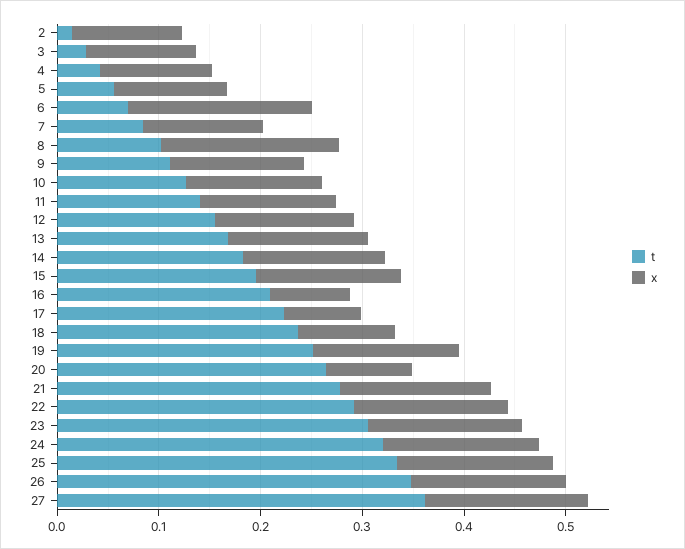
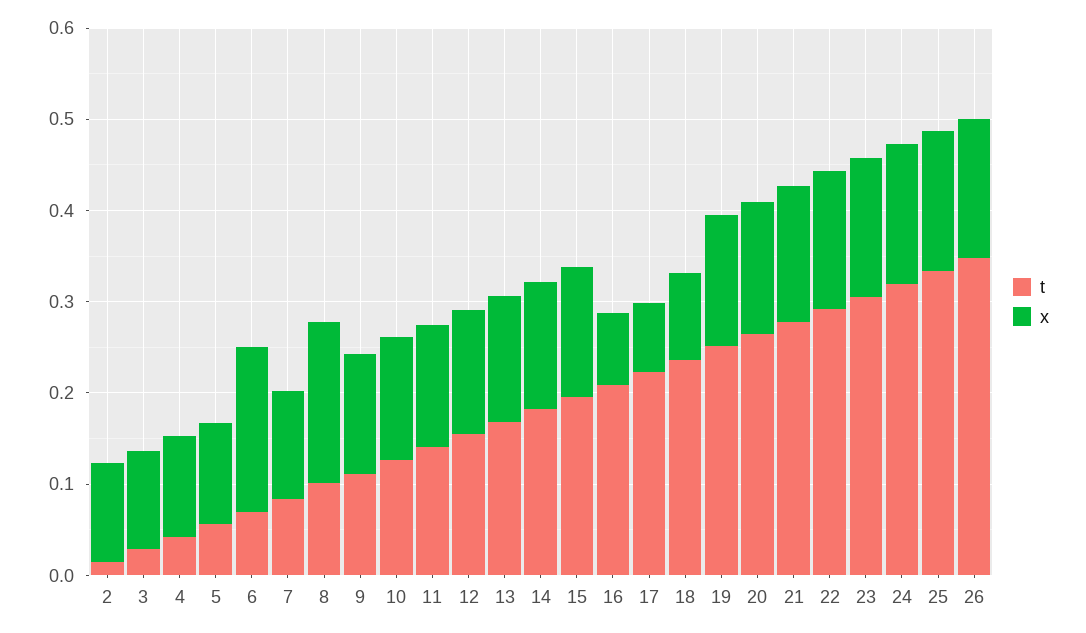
  {
    "t": {
      "2": 0.02,
      "3": 0.02,
      "4": 0.04,
      "5": 0.06,
      "6": 0.06,
      "7": 0.08,
      "8": 0.1,
      "9": 0.12,
      "10": 0.12,
      "11": 0.14,
      "12": 0.16,
      "13": 0.16,
      "14": 0.18,
      "15": 0.2,
      "16": 0.2,
      "17": 0.22,
      "18": 0.24,
      "19": 0.26,
      "20": 0.26,
      "21": 0.28,
      "22": 0.3,
      "23": 0.3,
      "24": 0.32,
      "25": 0.34,
-     "26": 0.34,
+     "26": 0.34
-     "27": 0.36
    },
    "x": {
      "2": 0.1,
      "3": 0.1,
      "4": 0.12,
      "5": 0.12,
      "6": 0.18,
      "7": 0.12,
      "8": 0.18,
      "9": 0.14,
      "10": 0.14,
      "11": 0.14,
      "12": 0.14,
      "13": 0.14,
      "14": 0.14,
      "15": 0.14,
      "16": 0.08,
      "17": 0.08,
      "18": 0.1,
      "19": 0.14,
-     "20": 0.08,
+     "20": 0.14,
      "21": 0.14,
      "22": 0.16,
      "23": 0.16,
      "24": 0.16,
      "25": 0.16,
-     "26": 0.16,
+     "26": 0.16
-     "27": 0.16
    }
  }

